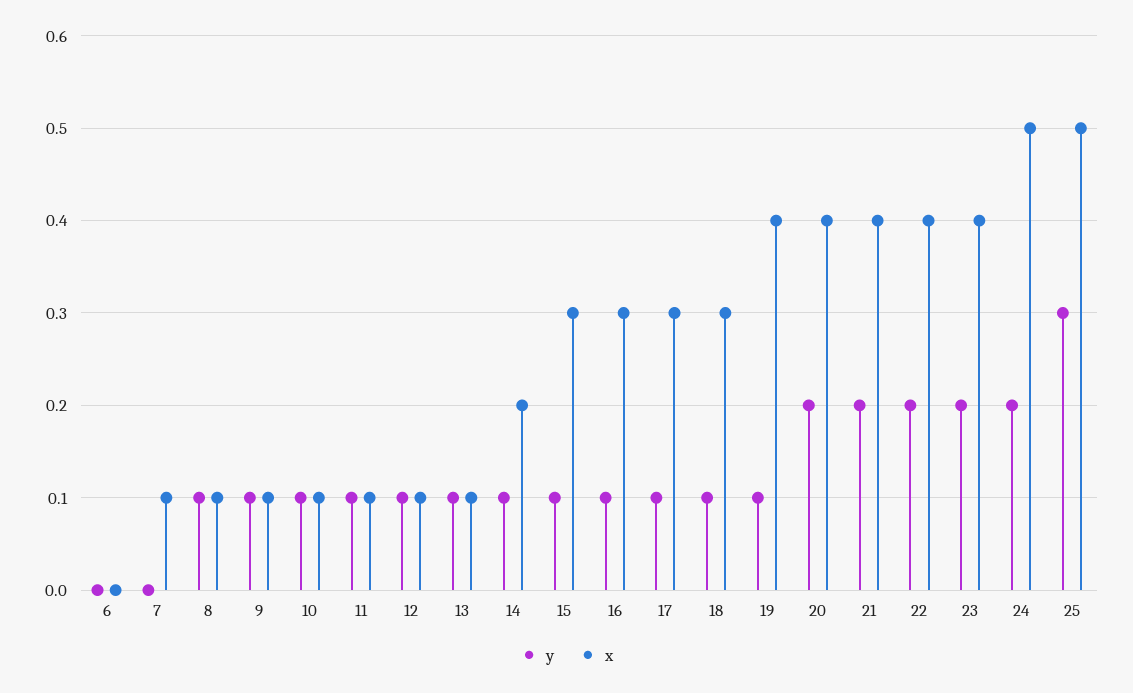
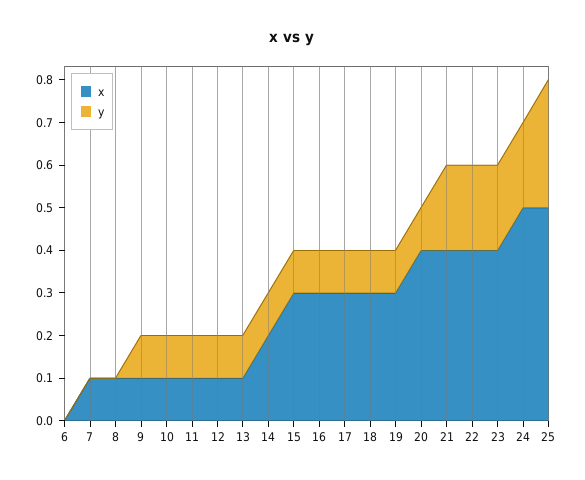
  {
    "y": {
      "6": 0,
      "7": 0,
-     "8": 0.1,
+     "8": 0,
      "9": 0.1,
      "10": 0.1,
      "11": 0.1,
      "12": 0.1,
      "13": 0.1,
      "14": 0.1,
      "15": 0.1,
      "16": 0.1,
      "17": 0.1,
      "18": 0.1,
      "19": 0.1,
-     "20": 0.2,
+     "20": 0.1,
      "21": 0.2,
      "22": 0.2,
      "23": 0.2,
      "24": 0.2,
      "25": 0.3
    },
    "x": {
      "6": 0,
      "7": 0.1,
      "8": 0.1,
      "9": 0.1,
      "10": 0.1,
      "11": 0.1,
      "12": 0.1,
      "13": 0.1,
      "14": 0.2,
      "15": 0.3,
      "16": 0.3,
      "17": 0.3,
      "18": 0.3,
-     "19": 0.4,
+     "19": 0.3,
      "20": 0.4,
      "21": 0.4,
      "22": 0.4,
      "23": 0.4,
      "24": 0.5,
      "25": 0.5
    }
  }

